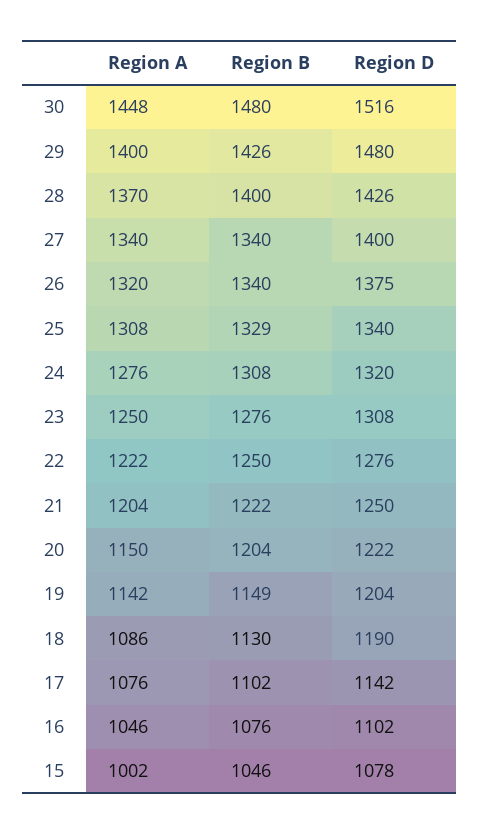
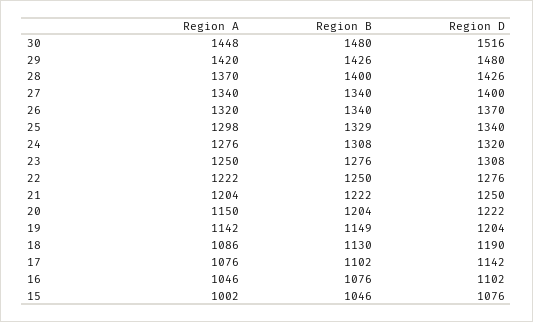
  {
    "Region A": {
      "30": 1448,
-     "29": 1400,
+     "29": 1420,
      "28": 1370,
      "27": 1340,
      "26": 1320,
-     "25": 1308,
+     "25": 1298,
      "24": 1276,
      "23": 1250,
      "22": 1222,
      "21": 1204,
      "20": 1150,
      "19": 1142,
      "18": 1086,
      "17": 1076,
      "16": 1046,
      "15": 1002
    },
    "Region B": {
      "30": 1480,
      "29": 1426,
      "28": 1400,
      "27": 1340,
      "26": 1340,
      "25": 1329,
      "24": 1308,
      "23": 1276,
      "22": 1250,
      "21": 1222,
      "20": 1204,
      "19": 1149,
      "18": 1130,
      "17": 1102,
      "16": 1076,
      "15": 1046
    },
    "Region D": {
      "30": 1516,
      "29": 1480,
      "28": 1426,
      "27": 1400,
-     "26": 1375,
+     "26": 1370,
      "25": 1340,
      "24": 1320,
      "23": 1308,
      "22": 1276,
      "21": 1250,
      "20": 1222,
      "19": 1204,
      "18": 1190,
      "17": 1142,
      "16": 1102,
-     "15": 1078
+     "15": 1076
    }
  }

